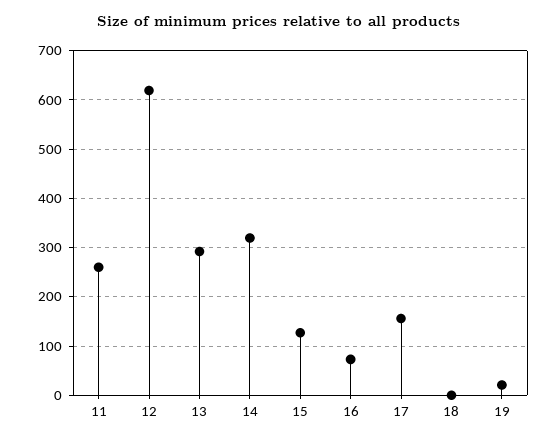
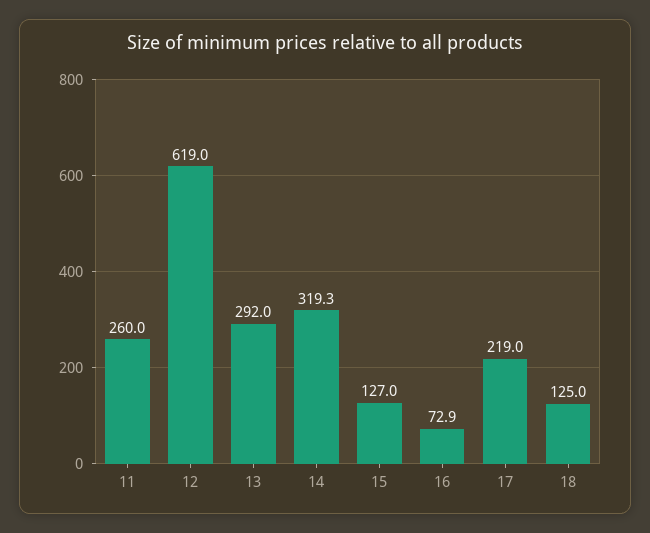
  {
    "11": 260,
    "12": 619,
    "13": 292,
    "14": 319.3,
    "15": 127,
    "16": 72.9,
-   "17": 160,
+   "17": 219,
-   "18": 0,
+   "18": 125
-   "19": 20
  }

